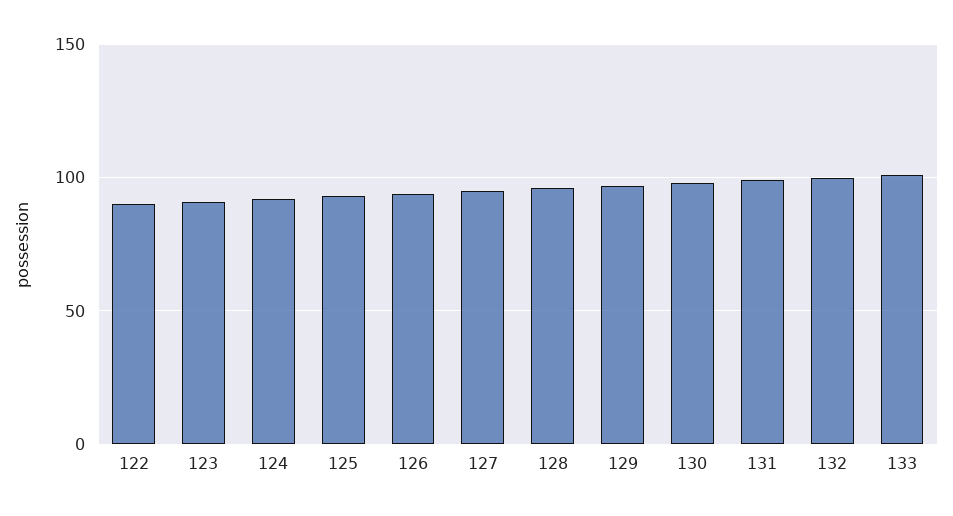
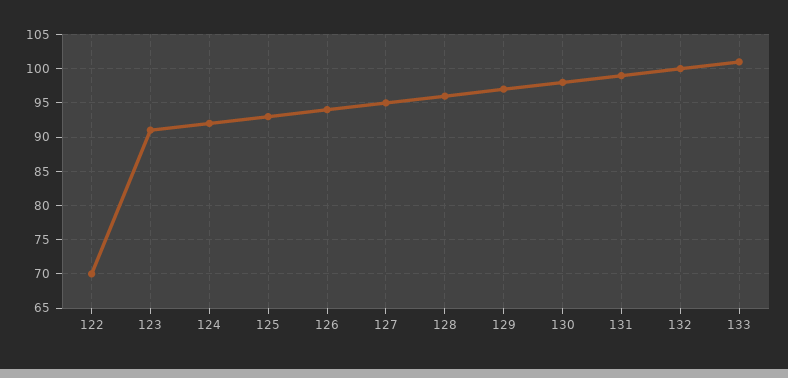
  {
-   "122": 90,
+   "122": 70,
    "123": 91,
    "124": 92,
    "125": 93,
    "126": 94,
    "127": 95,
    "128": 96,
    "129": 97,
    "130": 98,
    "131": 99,
    "132": 100,
    "133": 101
  }

